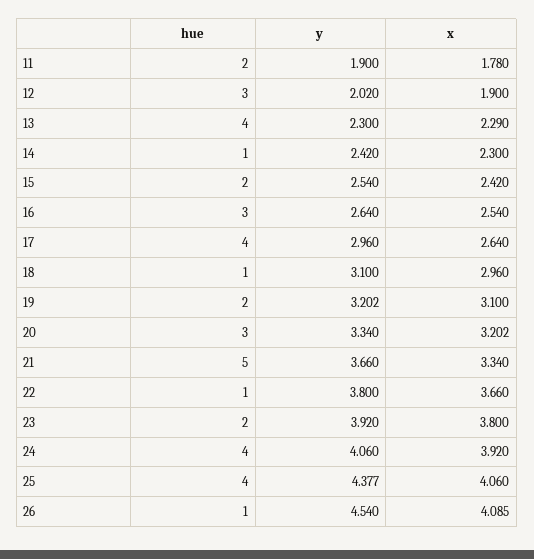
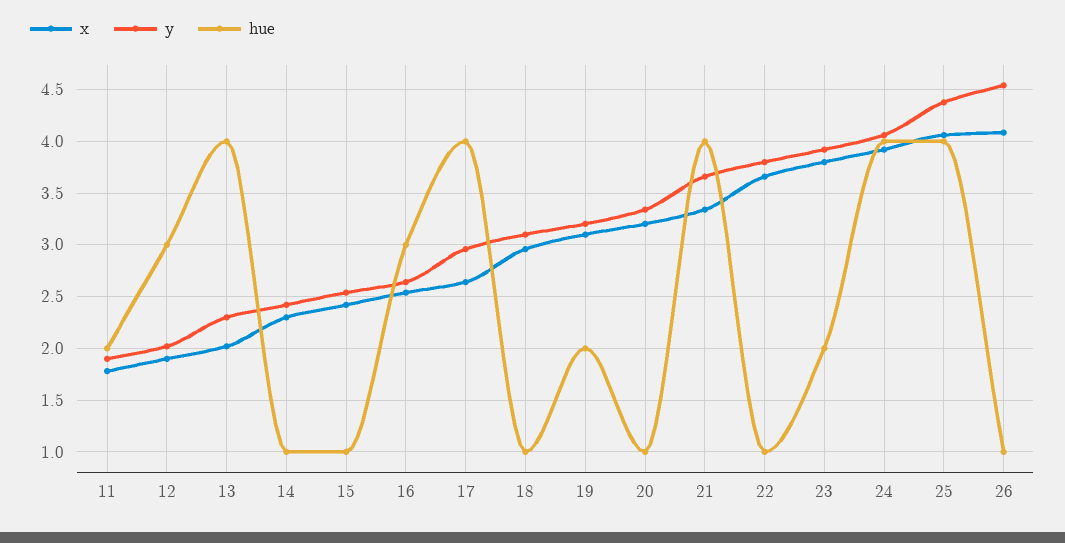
  {
    "hue": {
      "11": 2,
      "12": 3,
      "13": 4,
      "14": 1,
-     "15": 2,
+     "15": 1,
      "16": 3,
      "17": 4,
      "18": 1,
      "19": 2,
-     "20": 3,
+     "20": 1,
-     "21": 5,
+     "21": 4,
      "22": 1,
      "23": 2,
      "24": 4,
      "25": 4,
      "26": 1
    },
    "y": {
      "11": 1.9,
      "12": 2.02,
      "13": 2.3,
      "14": 2.42,
      "15": 2.54,
      "16": 2.64,
      "17": 2.96,
      "18": 3.1,
      "19": 3.202,
      "20": 3.34,
      "21": 3.66,
      "22": 3.8,
      "23": 3.92,
      "24": 4.06,
      "25": 4.377,
      "26": 4.54
    },
    "x": {
      "11": 1.78,
      "12": 1.9,
-     "13": 2.29,
+     "13": 2,
      "14": 2.3,
      "15": 2.42,
      "16": 2.54,
      "17": 2.64,
      "18": 2.96,
      "19": 3.1,
      "20": 3.202,
      "21": 3.34,
      "22": 3.66,
      "23": 3.8,
      "24": 3.92,
      "25": 4.06,
      "26": 4.085
    }
  }

